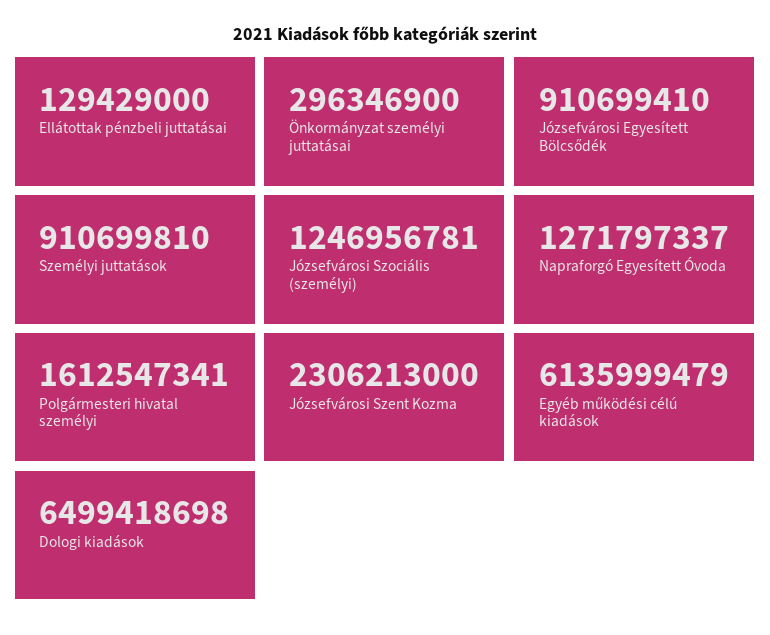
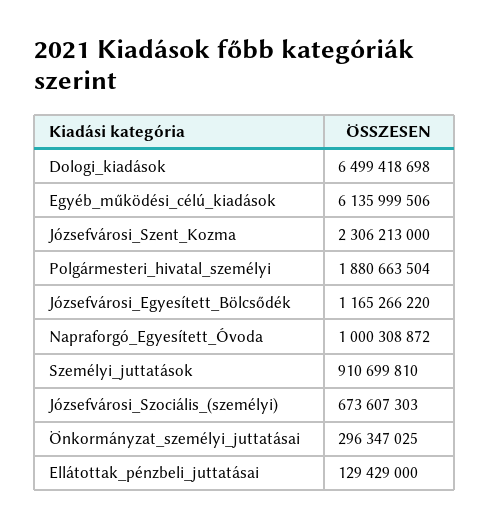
  {
    "Ellátottak pénzbeli juttatásai": 129429000,
-   "Önkormányzat személyi juttatásai": 296346900,
+   "Önkormányzat személyi juttatásai": 296347025,
-   "Józsefvárosi Egyesített Bölcsődék": 910699410,
+   "Józsefvárosi Egyesített Bölcsődék": 1165266220,
    "Személyi juttatások": 910699810,
-   "Józsefvárosi Szociális (személyi)": 1246956781,
+   "Józsefvárosi Szociális (személyi)": 673607303,
-   "Napraforgó Egyesített Óvoda": 1271797337,
+   "Napraforgó Egyesített Óvoda": 1000308872,
-   "Polgármesteri hivatal személyi": 1612547341,
+   "Polgármesteri hivatal személyi": 1880663504,
    "Józsefvárosi Szent Kozma": 2306213000,
-   "Egyéb működési célú kiadások": 6135999479,
+   "Egyéb működési célú kiadások": 6135999506,
    "Dologi kiadások": 6499418698
  }

